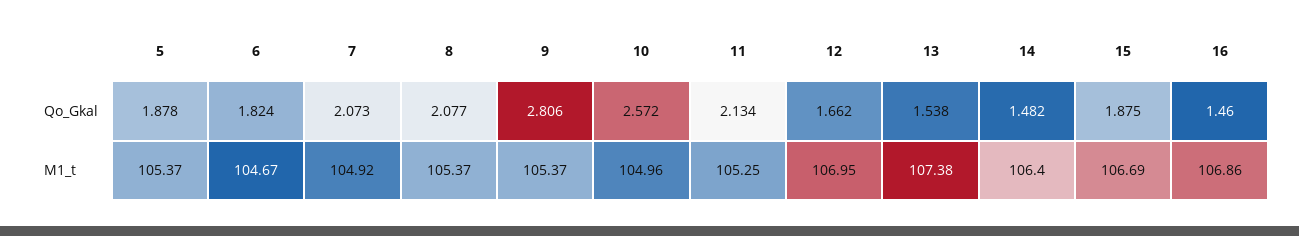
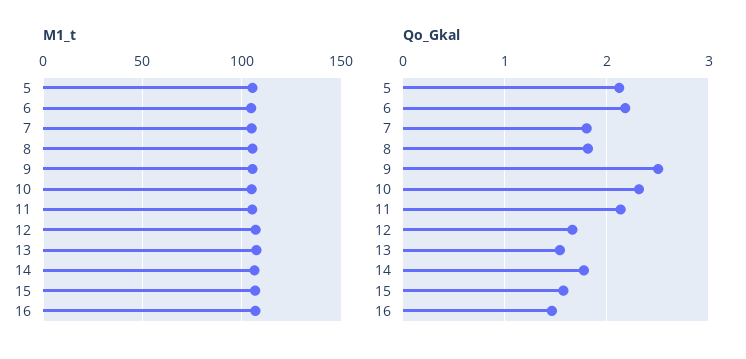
  {
    "Qo_Gkal": {
-     "5": 1.878,
+     "5": 2.1,
-     "6": 1.824,
+     "6": 2.2,
-     "7": 2.073,
+     "7": 1.8,
-     "8": 2.077,
+     "8": 1.8,
-     "9": 2.806,
+     "9": 2.5,
-     "10": 2.572,
+     "10": 2.3,
      "11": 2.134,
      "12": 1.662,
      "13": 1.538,
-     "14": 1.482,
+     "14": 1.8,
-     "15": 1.875,
+     "15": 1.6,
      "16": 1.46
    },
    "M1_t": {
      "5": 105.37,
      "6": 104.67,
      "7": 104.92,
      "8": 105.37,
      "9": 105.37,
      "10": 104.96,
      "11": 105.25,
      "12": 106.95,
      "13": 107.38,
      "14": 106.4,
      "15": 106.69,
      "16": 106.86
    }
  }

